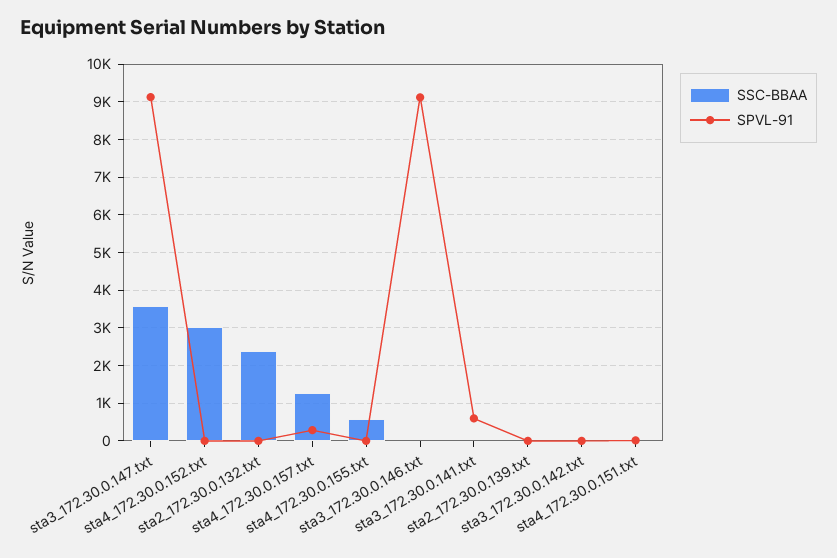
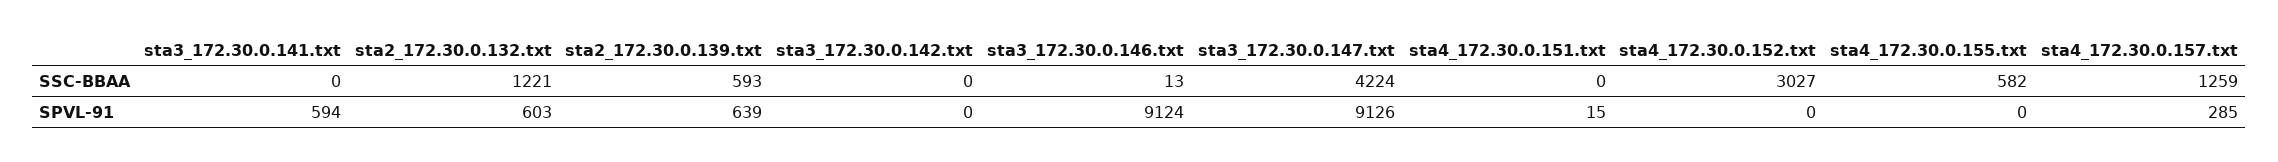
  {
    "SSC-BBAA": {
-     "sta3_172.30.0.147.txt": 3600,
+     "sta3_172.30.0.147.txt": 4224,
      "sta4_172.30.0.152.txt": 3027,
-     "sta2_172.30.0.132.txt": 2400,
+     "sta2_172.30.0.132.txt": 1221,
      "sta4_172.30.0.157.txt": 1259,
      "sta4_172.30.0.155.txt": 582,
      "sta3_172.30.0.146.txt": 13,
      "sta3_172.30.0.141.txt": 0,
-     "sta2_172.30.0.139.txt": 0,
+     "sta2_172.30.0.139.txt": 593,
      "sta3_172.30.0.142.txt": 0,
      "sta4_172.30.0.151.txt": 0
    },
    "SPVL-91": {
      "sta3_172.30.0.147.txt": 9126,
      "sta4_172.30.0.152.txt": 0,
-     "sta2_172.30.0.132.txt": 0,
+     "sta2_172.30.0.132.txt": 603,
      "sta4_172.30.0.157.txt": 285,
      "sta4_172.30.0.155.txt": 0,
      "sta3_172.30.0.146.txt": 9124,
      "sta3_172.30.0.141.txt": 594,
-     "sta2_172.30.0.139.txt": 0,
+     "sta2_172.30.0.139.txt": 639,
      "sta3_172.30.0.142.txt": 0,
      "sta4_172.30.0.151.txt": 15
    }
  }

